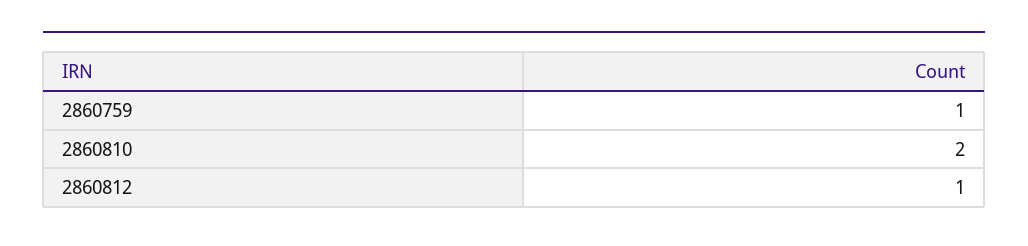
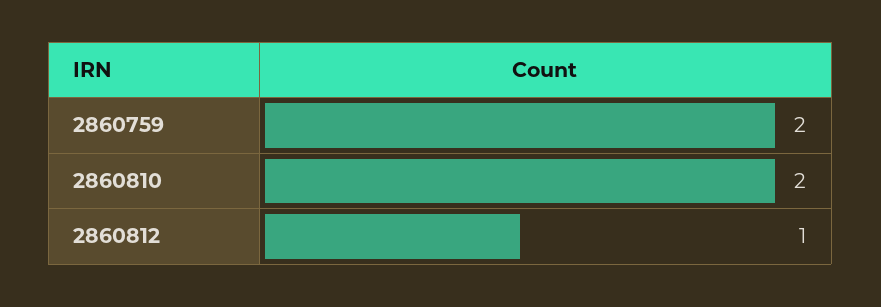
  {
-   "2860759": 1,
+   "2860759": 2,
    "2860810": 2,
    "2860812": 1
  }

